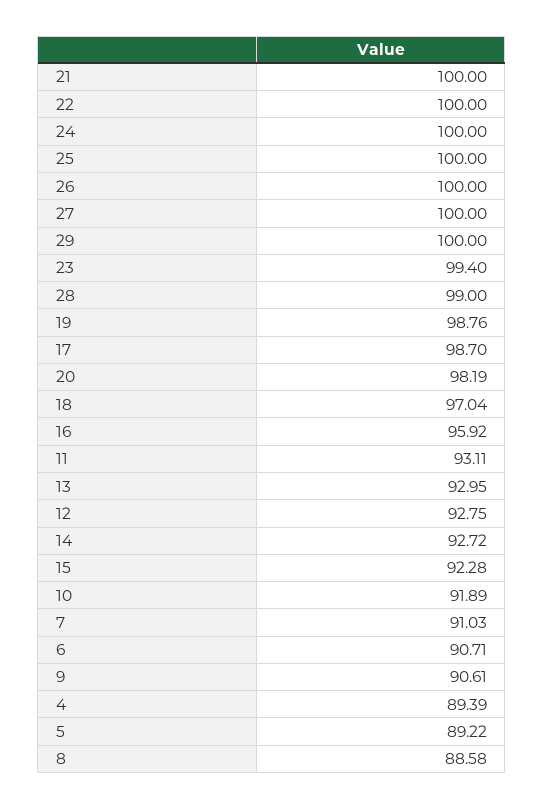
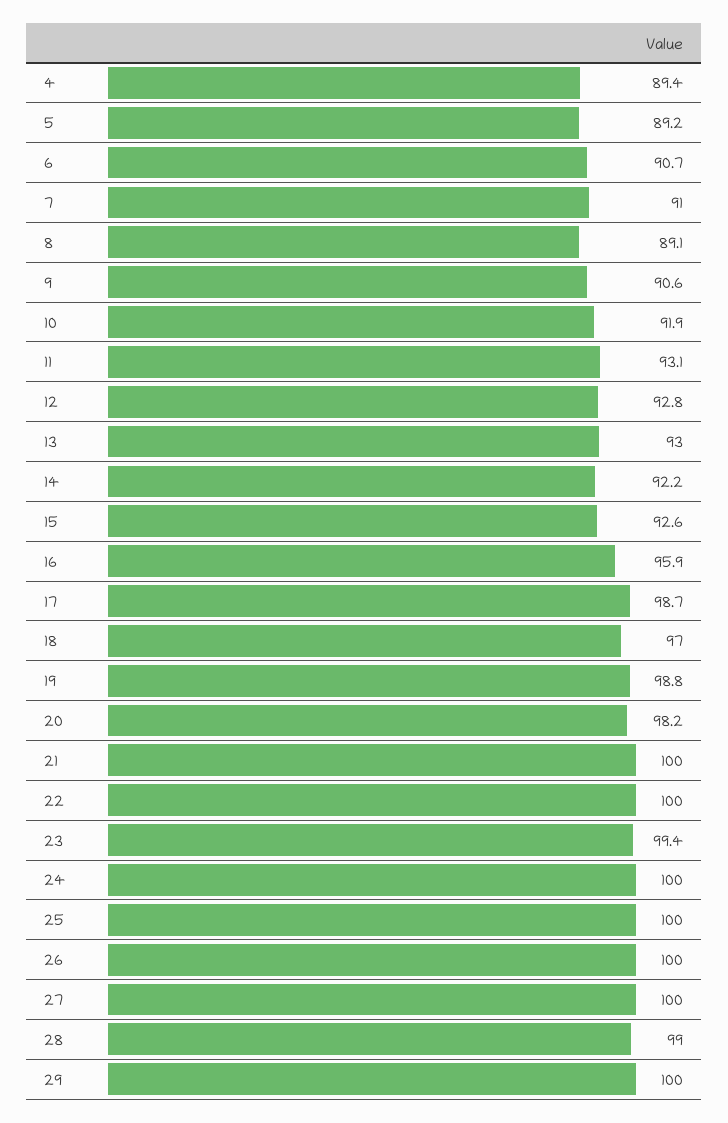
  {
    "21": 100,
    "22": 100,
    "24": 100,
    "25": 100,
    "26": 100,
    "27": 100,
    "29": 100,
    "23": 99.4,
    "28": 99,
    "19": 98.76,
    "17": 98.7,
    "20": 98.19,
    "18": 97.04,
    "16": 95.92,
    "11": 93.11,
    "13": 92.95,
    "12": 92.75,
-   "14": 92.72,
+   "14": 92.2,
-   "15": 92.28,
+   "15": 92.6,
    "10": 91.89,
    "7": 91.03,
    "6": 90.71,
    "9": 90.61,
    "4": 89.39,
    "5": 89.22,
-   "8": 88.58
+   "8": 89.1
  }

